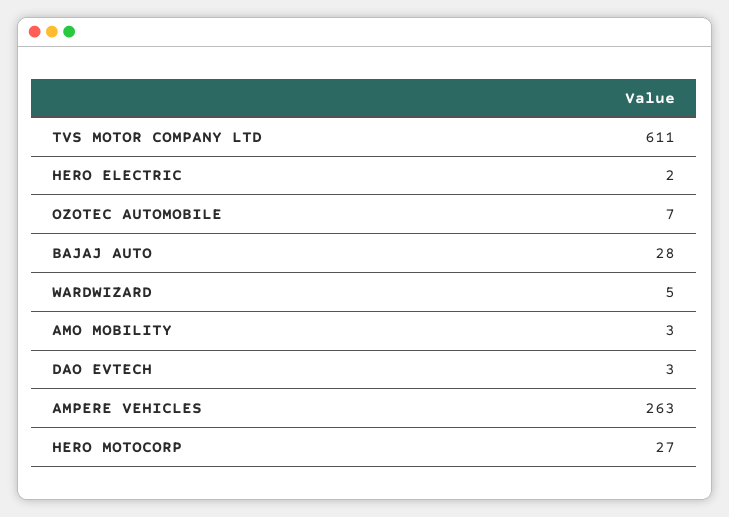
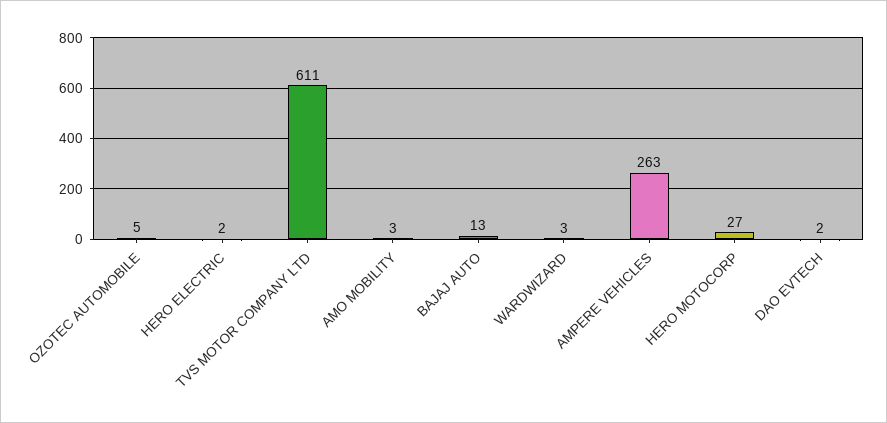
  {
    "TVS MOTOR COMPANY LTD": 611,
    "HERO ELECTRIC": 2,
-   "OZOTEC AUTOMOBILE": 7,
+   "OZOTEC AUTOMOBILE": 5,
-   "BAJAJ AUTO": 28,
+   "BAJAJ AUTO": 13,
-   "WARDWIZARD": 5,
+   "WARDWIZARD": 3,
    "AMO MOBILITY": 3,
-   "DAO EVTECH": 3,
+   "DAO EVTECH": 2,
    "AMPERE VEHICLES": 263,
    "HERO MOTOCORP": 27
  }

